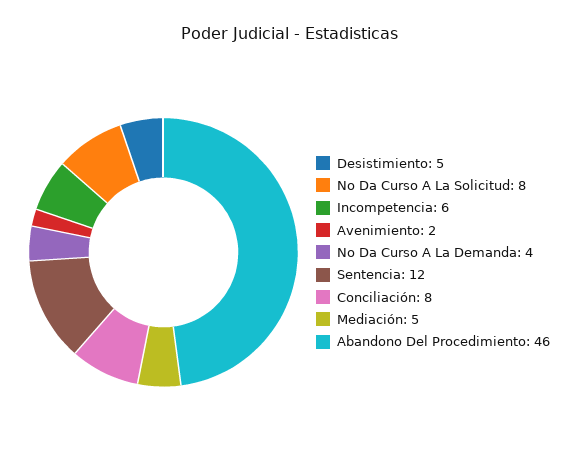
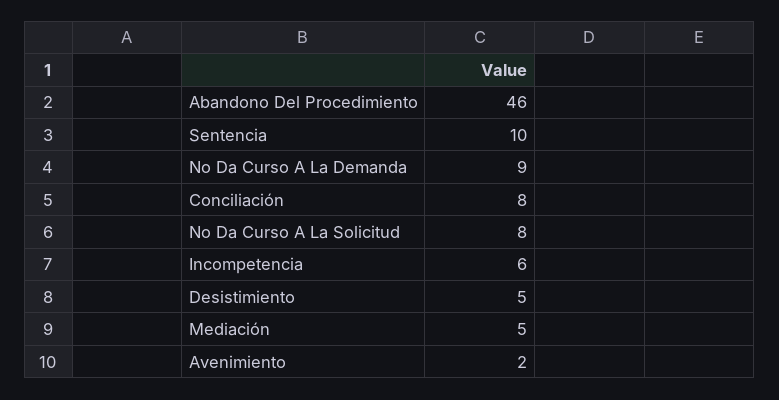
  {
    "Desistimiento": 5,
    "No Da Curso A La Solicitud": 8,
    "Incompetencia": 6,
    "Avenimiento": 2,
-   "No Da Curso A La Demanda": 4,
+   "No Da Curso A La Demanda": 9,
-   "Sentencia": 12,
+   "Sentencia": 10,
    "Conciliación": 8,
    "Mediación": 5,
    "Abandono Del Procedimiento": 46
  }

